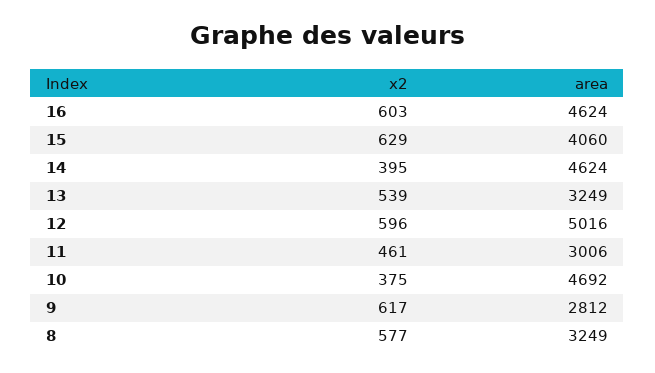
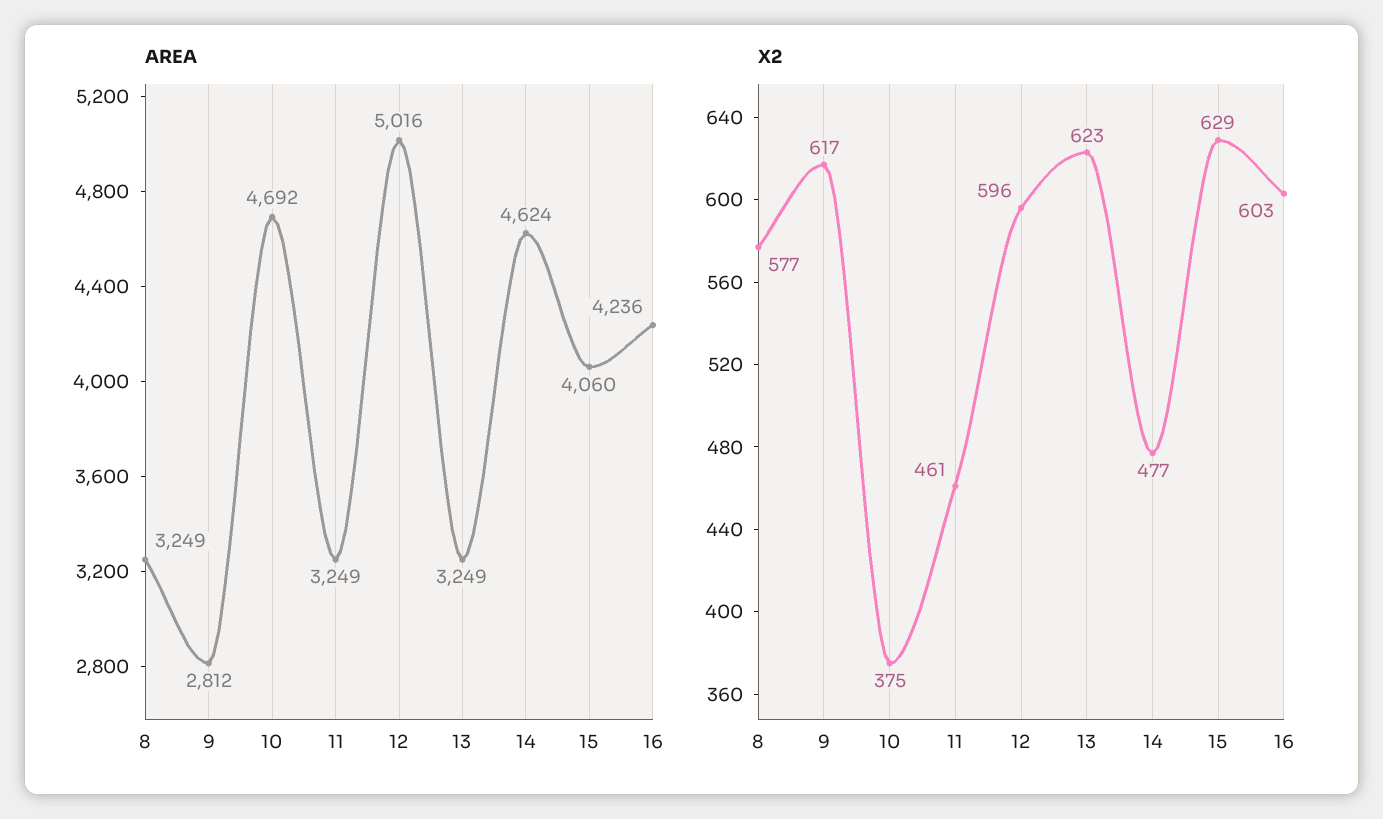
  {
    "x2": {
      "16": 603,
      "15": 629,
-     "14": 395,
+     "14": 477,
-     "13": 539,
+     "13": 623,
      "12": 596,
      "11": 461,
      "10": 375,
      "9": 617,
      "8": 577
    },
    "area": {
-     "16": 4624,
+     "16": 4236,
      "15": 4060,
      "14": 4624,
      "13": 3249,
      "12": 5016,
-     "11": 3006,
+     "11": 3249,
      "10": 4692,
      "9": 2812,
      "8": 3249
    }
  }

